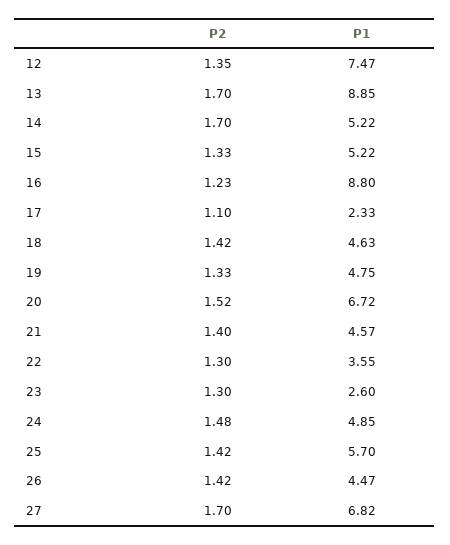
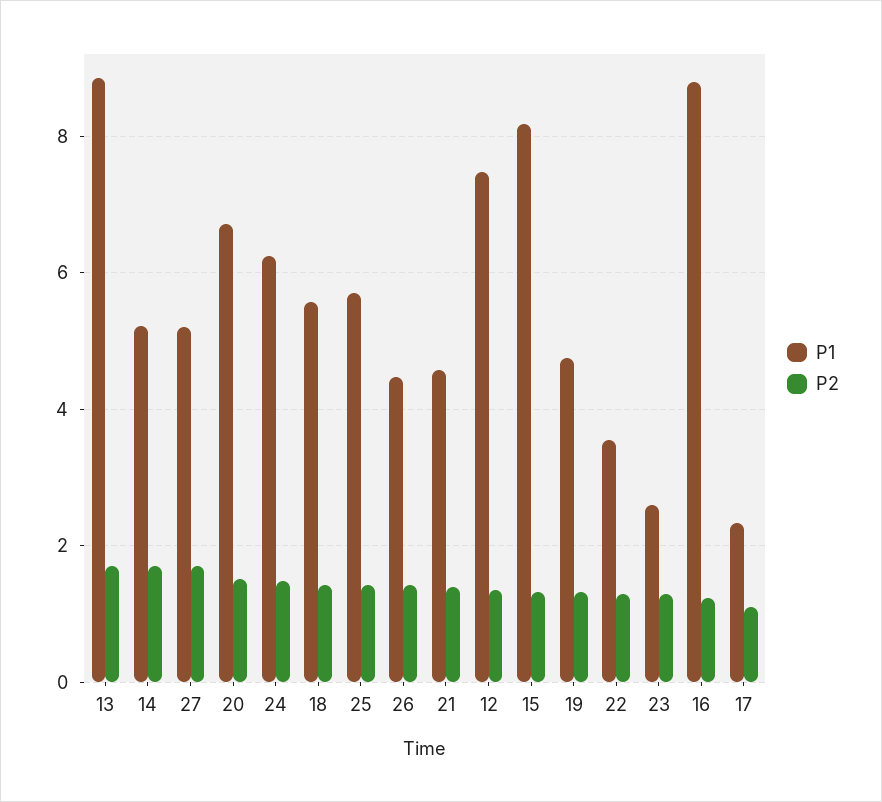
  {
    "P2": {
      "12": 1.35,
      "13": 1.7,
      "14": 1.7,
      "15": 1.33,
      "16": 1.23,
      "17": 1.1,
      "18": 1.42,
      "19": 1.33,
      "20": 1.52,
      "21": 1.4,
      "22": 1.3,
      "23": 1.3,
      "24": 1.48,
      "25": 1.42,
      "26": 1.42,
      "27": 1.7
    },
    "P1": {
      "12": 7.47,
      "13": 8.85,
      "14": 5.22,
-     "15": 5.22,
+     "15": 8.2,
      "16": 8.8,
      "17": 2.33,
-     "18": 4.63,
+     "18": 5.6,
      "19": 4.75,
      "20": 6.72,
      "21": 4.57,
      "22": 3.55,
      "23": 2.6,
-     "24": 4.85,
+     "24": 6.2,
      "25": 5.7,
      "26": 4.47,
-     "27": 6.82
+     "27": 5.2
    }
  }

